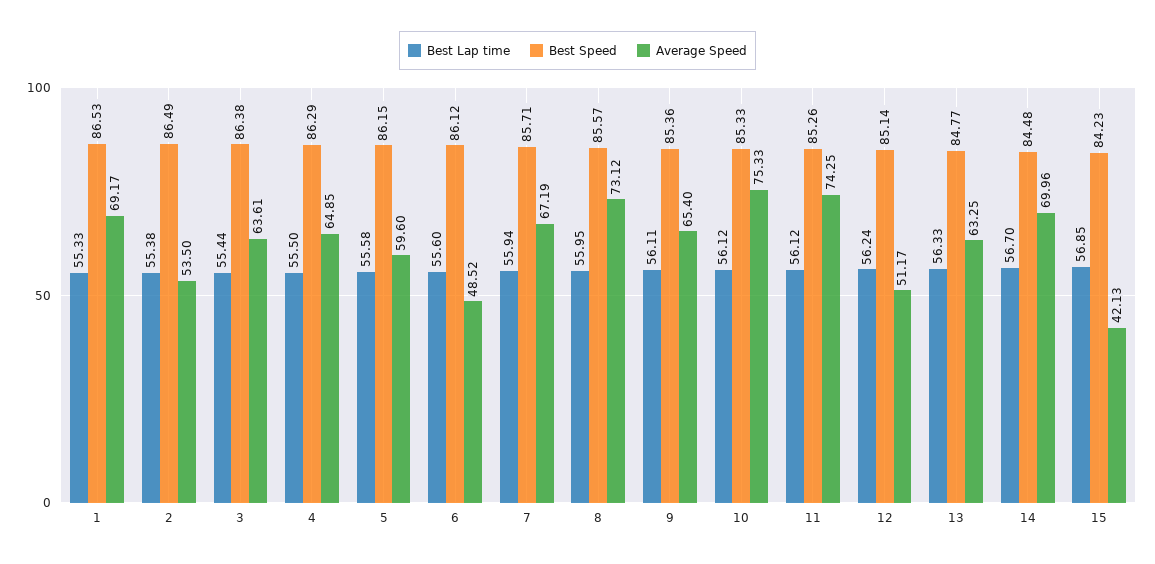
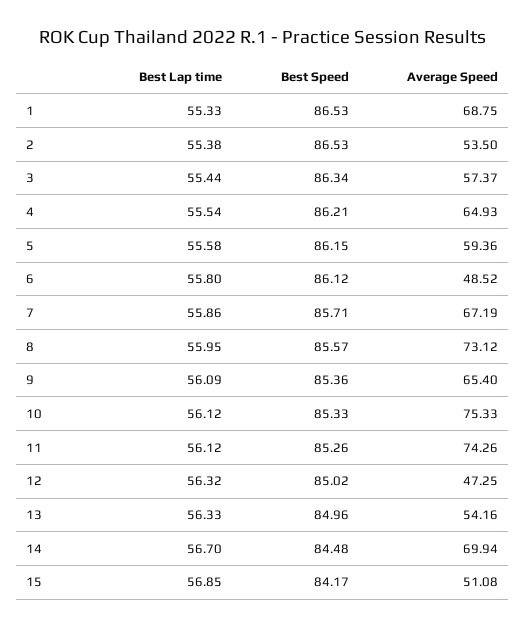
  {
    "Best Lap time": {
      "1": 55.33,
      "2": 55.38,
      "3": 55.44,
-     "4": 55.5,
+     "4": 55.54,
      "5": 55.58,
-     "6": 55.6,
+     "6": 55.8,
-     "7": 55.94,
+     "7": 55.86,
      "8": 55.95,
-     "9": 56.11,
+     "9": 56.09,
      "10": 56.12,
      "11": 56.12,
-     "12": 56.24,
+     "12": 56.32,
      "13": 56.33,
      "14": 56.7,
      "15": 56.85
    },
    "Best Speed": {
      "1": 86.53,
-     "2": 86.49,
+     "2": 86.53,
-     "3": 86.38,
+     "3": 86.34,
-     "4": 86.29,
+     "4": 86.21,
      "5": 86.15,
      "6": 86.12,
      "7": 85.71,
      "8": 85.57,
      "9": 85.36,
      "10": 85.33,
      "11": 85.26,
-     "12": 85.14,
+     "12": 85.02,
-     "13": 84.77,
+     "13": 84.96,
      "14": 84.48,
-     "15": 84.23
+     "15": 84.17
    },
    "Average Speed": {
-     "1": 69.17,
+     "1": 68.75,
      "2": 53.5,
-     "3": 63.61,
+     "3": 57.37,
-     "4": 64.85,
+     "4": 64.93,
-     "5": 59.6,
+     "5": 59.36,
      "6": 48.52,
      "7": 67.19,
      "8": 73.12,
      "9": 65.4,
      "10": 75.33,
-     "11": 74.25,
+     "11": 74.26,
-     "12": 51.17,
+     "12": 47.25,
-     "13": 63.25,
+     "13": 54.16,
-     "14": 69.96,
+     "14": 69.94,
-     "15": 42.13
+     "15": 51.08
    }
  }

